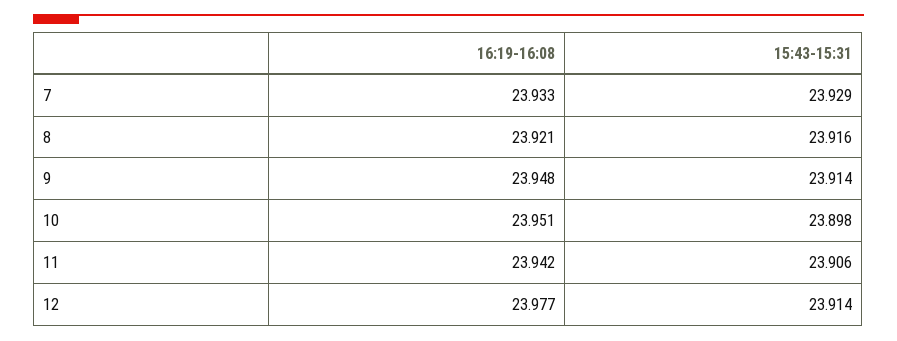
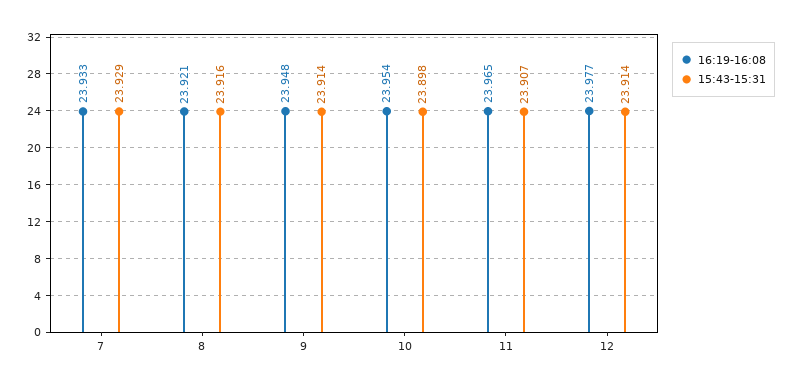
  {
    "16:19-16:08": {
      "7": 23.933,
      "8": 23.921,
      "9": 23.948,
-     "10": 23.951,
+     "10": 23.954,
-     "11": 23.942,
+     "11": 23.965,
      "12": 23.977
    },
    "15:43-15:31": {
      "7": 23.929,
      "8": 23.916,
      "9": 23.914,
      "10": 23.898,
-     "11": 23.906,
+     "11": 23.907,
      "12": 23.914
    }
  }

